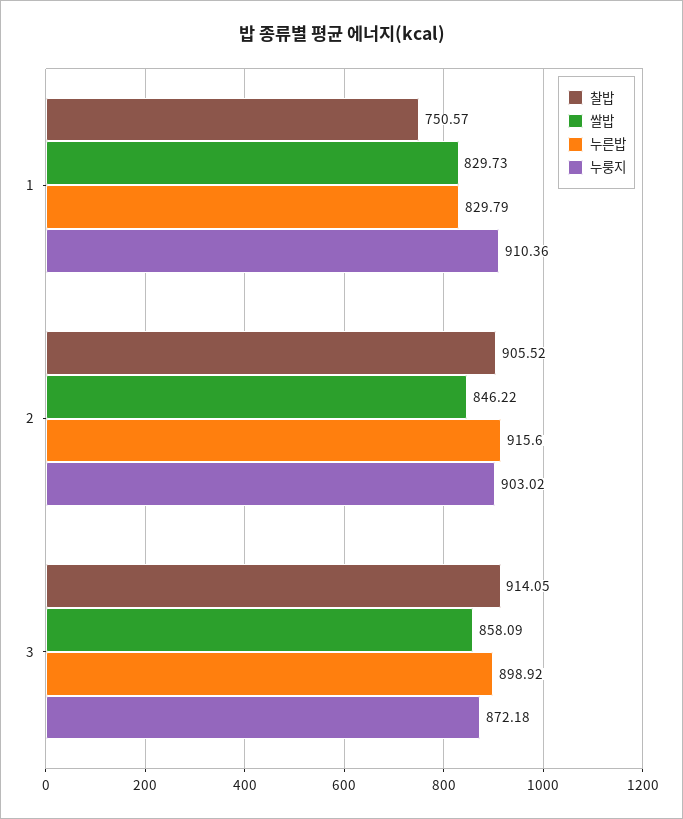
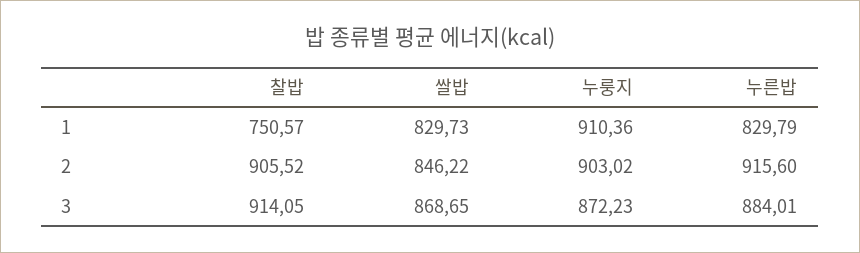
  {
    "찰밥": {
      "1": 750.57,
      "2": 905.52,
      "3": 914.05
    },
    "쌀밥": {
      "1": 829.73,
      "2": 846.22,
-     "3": 858.09
+     "3": 868.65
    },
    "누른밥": {
      "1": 829.79,
      "2": 915.6,
-     "3": 898.92
+     "3": 884.01
    },
    "누룽지": {
      "1": 910.36,
      "2": 903.02,
-     "3": 872.18
+     "3": 872.23
    }
  }

